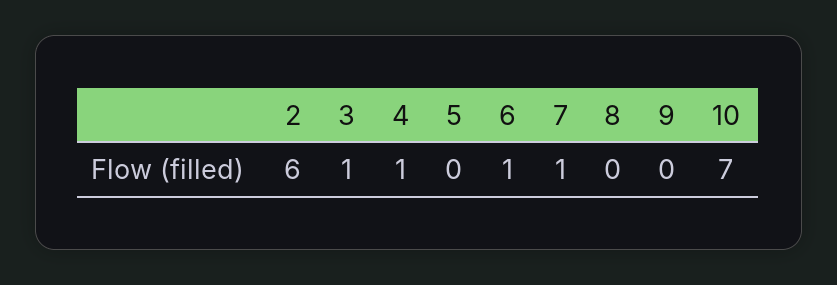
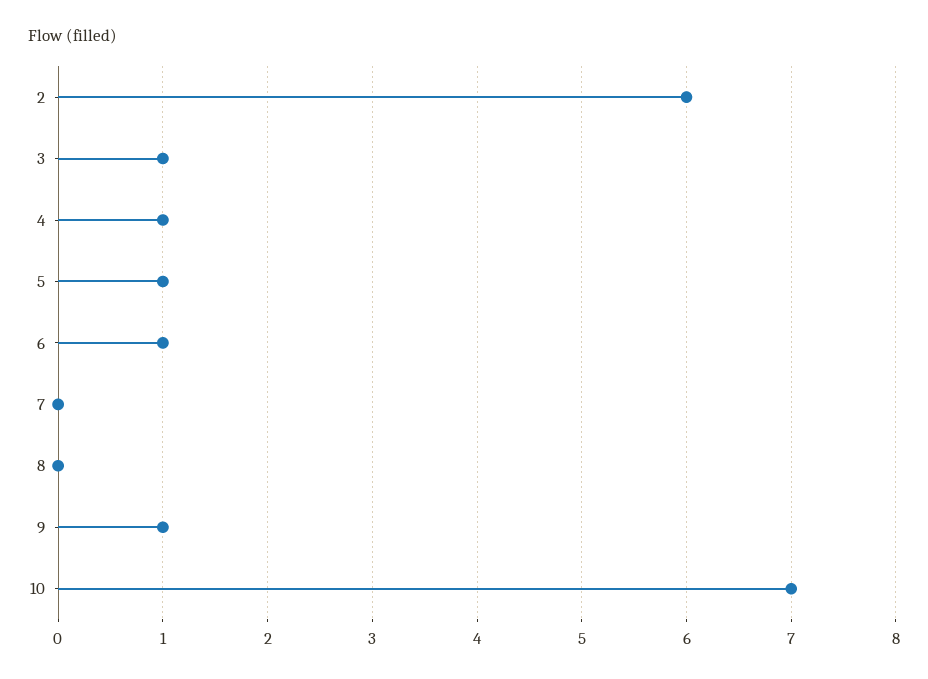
  {
    "2": 6,
    "3": 1,
    "4": 1,
-   "5": 0,
+   "5": 1,
    "6": 1,
-   "7": 1,
+   "7": 0,
    "8": 0,
-   "9": 0,
+   "9": 1,
    "10": 7
  }

